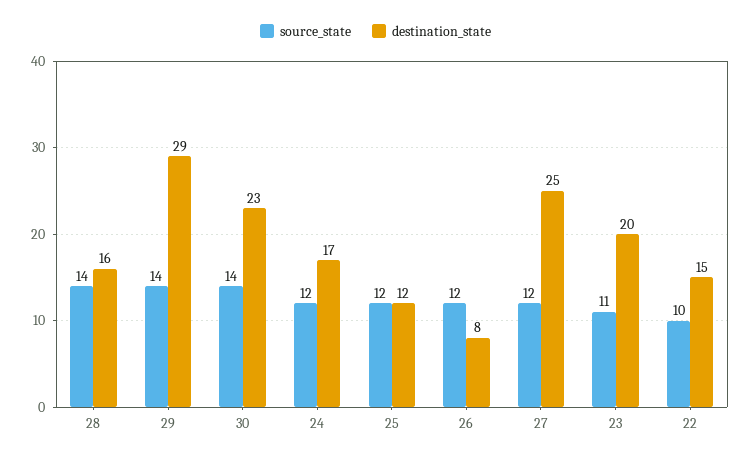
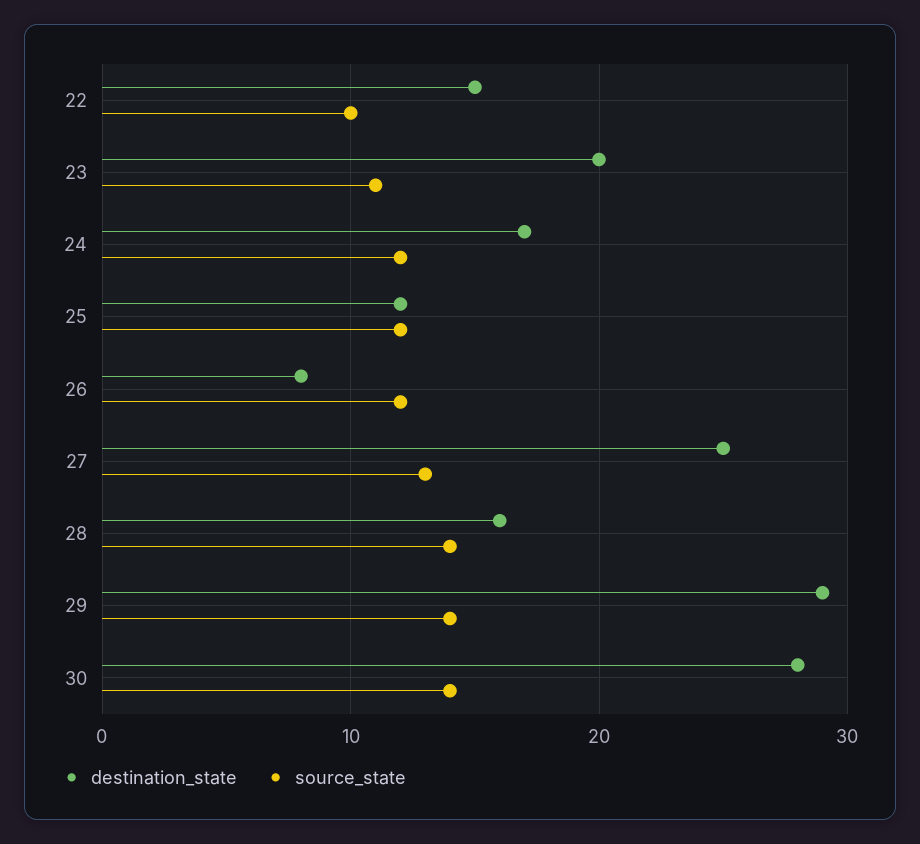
  {
    "source_state": {
      "28": 14,
      "29": 14,
      "30": 14,
      "24": 12,
      "25": 12,
      "26": 12,
-     "27": 12,
+     "27": 13,
      "23": 11,
      "22": 10
    },
    "destination_state": {
      "28": 16,
      "29": 29,
-     "30": 23,
+     "30": 28,
      "24": 17,
      "25": 12,
      "26": 8,
      "27": 25,
      "23": 20,
      "22": 15
    }
  }

